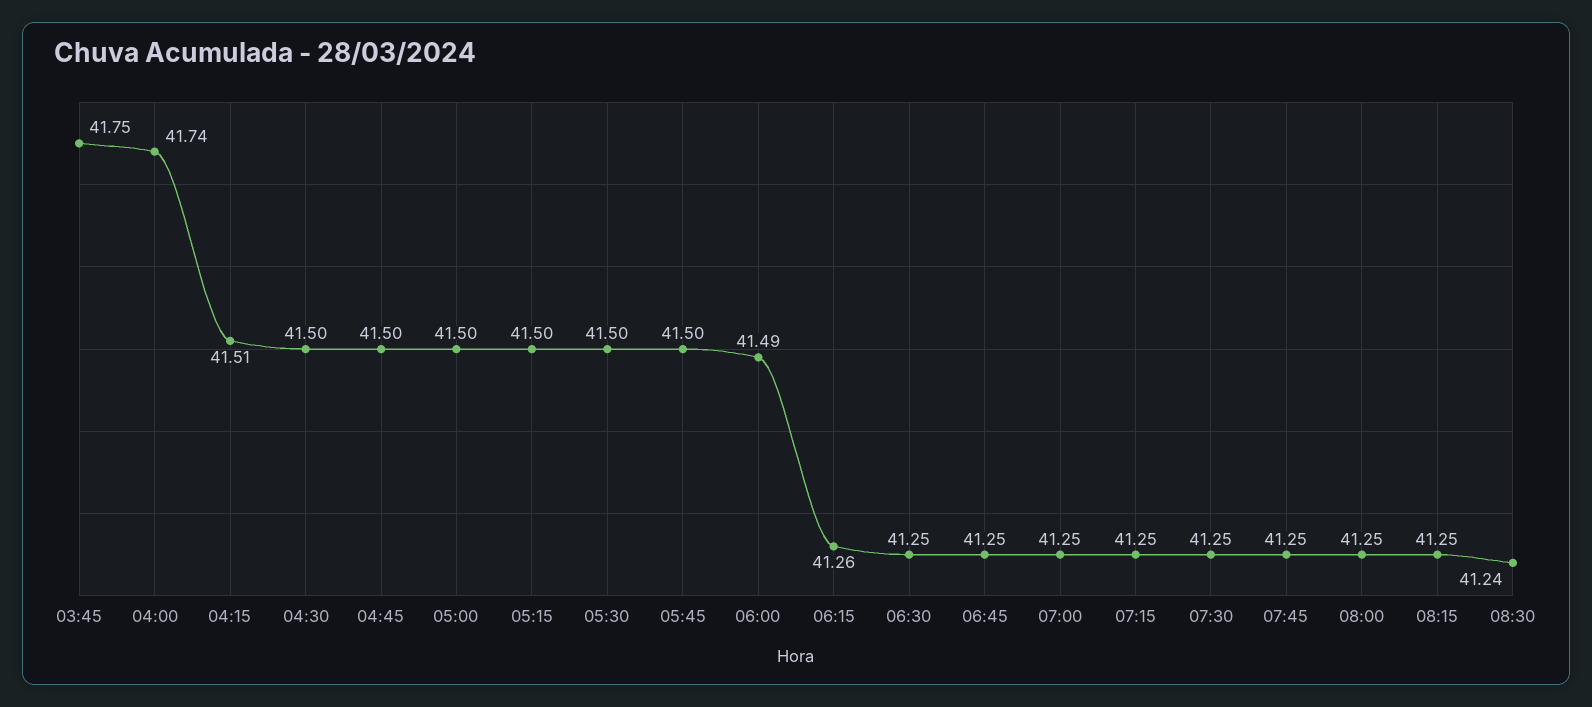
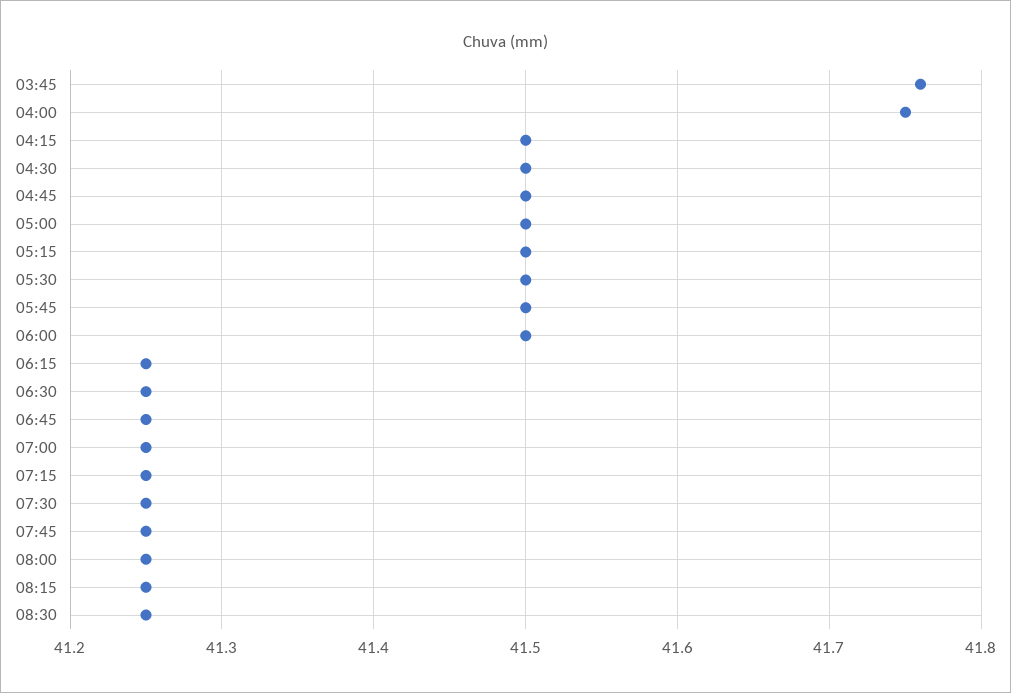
  {
-   "03:45": 41.75,
+   "03:45": 41.76,
-   "04:00": 41.74,
+   "04:00": 41.75,
-   "04:15": 41.51,
+   "04:15": 41.5,
    "04:30": 41.5,
    "04:45": 41.5,
    "05:00": 41.5,
    "05:15": 41.5,
    "05:30": 41.5,
    "05:45": 41.5,
-   "06:00": 41.49,
+   "06:00": 41.5,
-   "06:15": 41.26,
+   "06:15": 41.25,
    "06:30": 41.25,
    "06:45": 41.25,
    "07:00": 41.25,
    "07:15": 41.25,
    "07:30": 41.25,
    "07:45": 41.25,
    "08:00": 41.25,
    "08:15": 41.25,
-   "08:30": 41.24
+   "08:30": 41.25
  }

